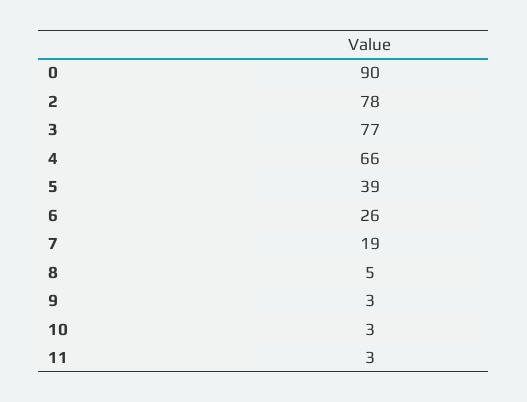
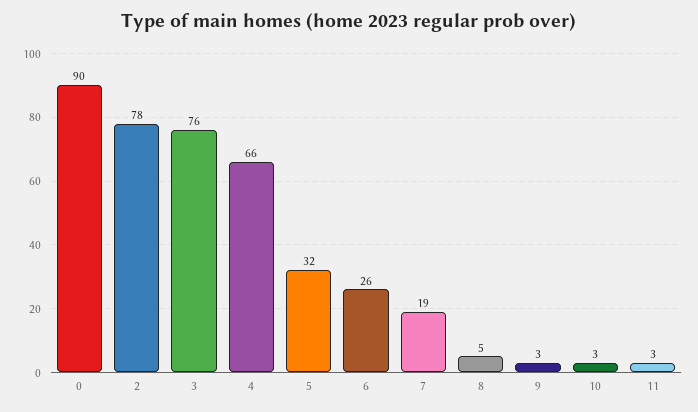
  {
    "0": 90,
    "2": 78,
-   "3": 77,
+   "3": 76,
    "4": 66,
-   "5": 39,
+   "5": 32,
    "6": 26,
    "7": 19,
    "8": 5,
    "9": 3,
    "10": 3,
    "11": 3
  }

